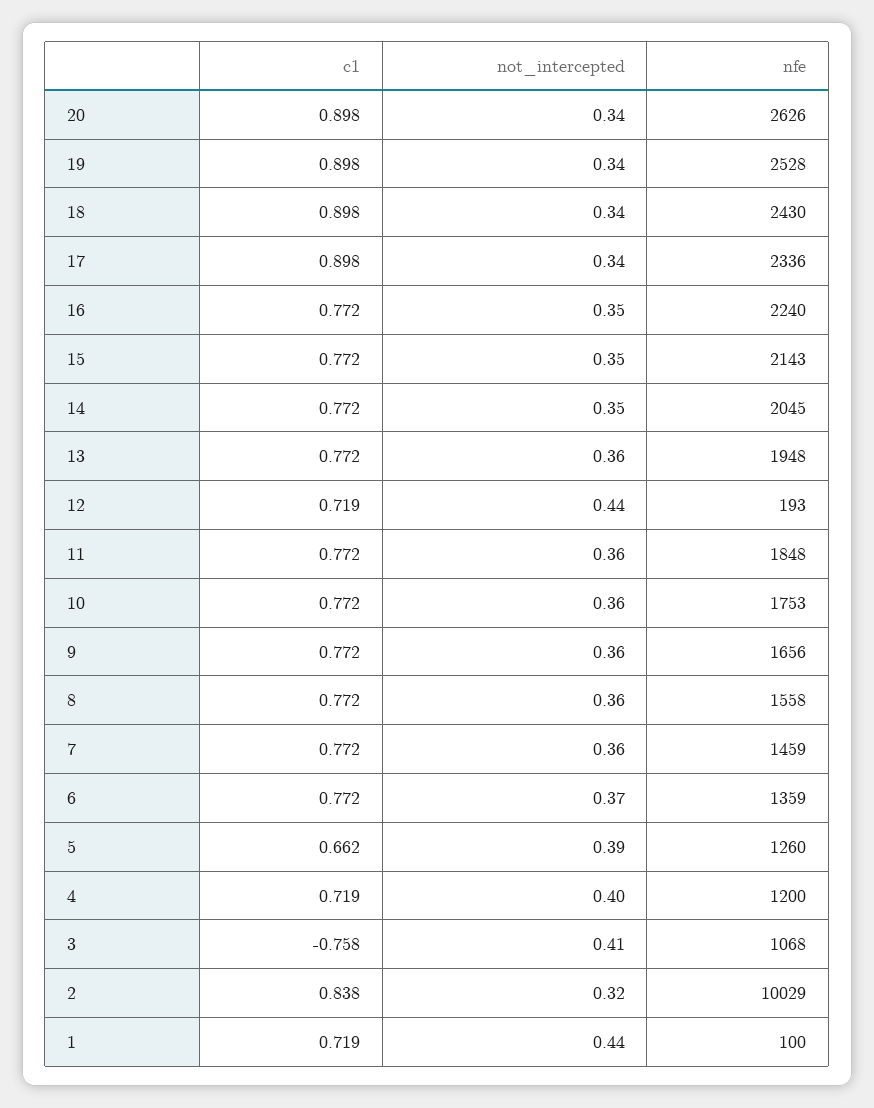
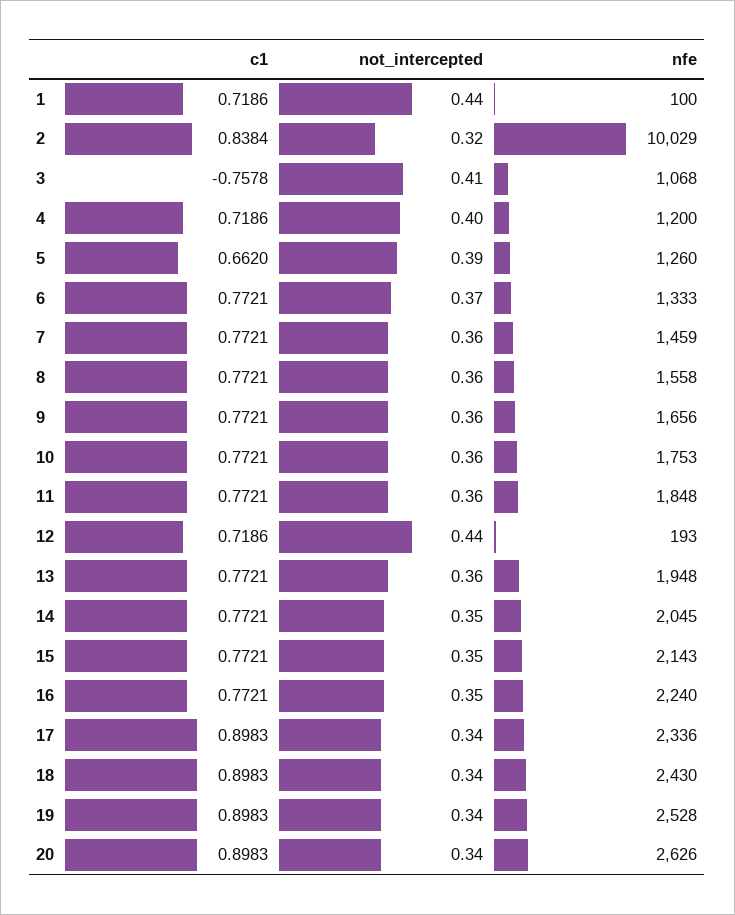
  {
    "c1": {
      "20": 0.8983,
      "19": 0.8983,
      "18": 0.8983,
      "17": 0.8983,
      "16": 0.7721,
      "15": 0.7721,
      "14": 0.7721,
      "13": 0.7721,
      "12": 0.7186,
      "11": 0.7721,
      "10": 0.7721,
      "9": 0.7721,
      "8": 0.7721,
      "7": 0.7721,
      "6": 0.7721,
      "5": 0.662,
      "4": 0.7186,
      "3": -0.7578,
      "2": 0.8384,
      "1": 0.7186
    },
    "not_intercepted": {
      "20": 0.34,
      "19": 0.34,
      "18": 0.34,
      "17": 0.34,
      "16": 0.35,
      "15": 0.35,
      "14": 0.35,
      "13": 0.36,
      "12": 0.44,
      "11": 0.36,
      "10": 0.36,
      "9": 0.36,
      "8": 0.36,
      "7": 0.36,
      "6": 0.37,
      "5": 0.39,
      "4": 0.4,
      "3": 0.41,
      "2": 0.32,
      "1": 0.44
    },
    "nfe": {
      "20": 2626,
      "19": 2528,
      "18": 2430,
      "17": 2336,
      "16": 2240,
      "15": 2143,
      "14": 2045,
      "13": 1948,
      "12": 193,
      "11": 1848,
      "10": 1753,
      "9": 1656,
      "8": 1558,
      "7": 1459,
-     "6": 1359,
+     "6": 1333,
      "5": 1260,
      "4": 1200,
      "3": 1068,
      "2": 10029,
      "1": 100
    }
  }

